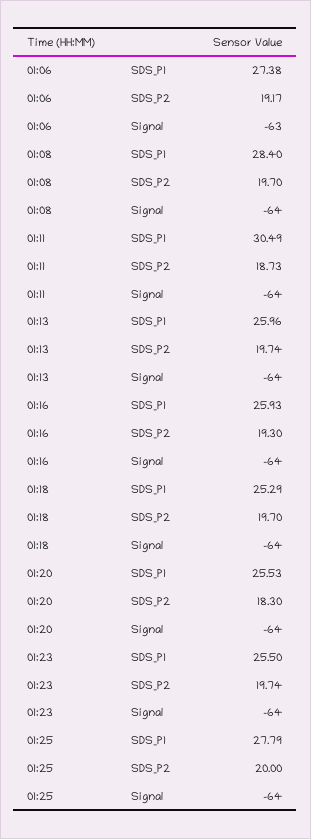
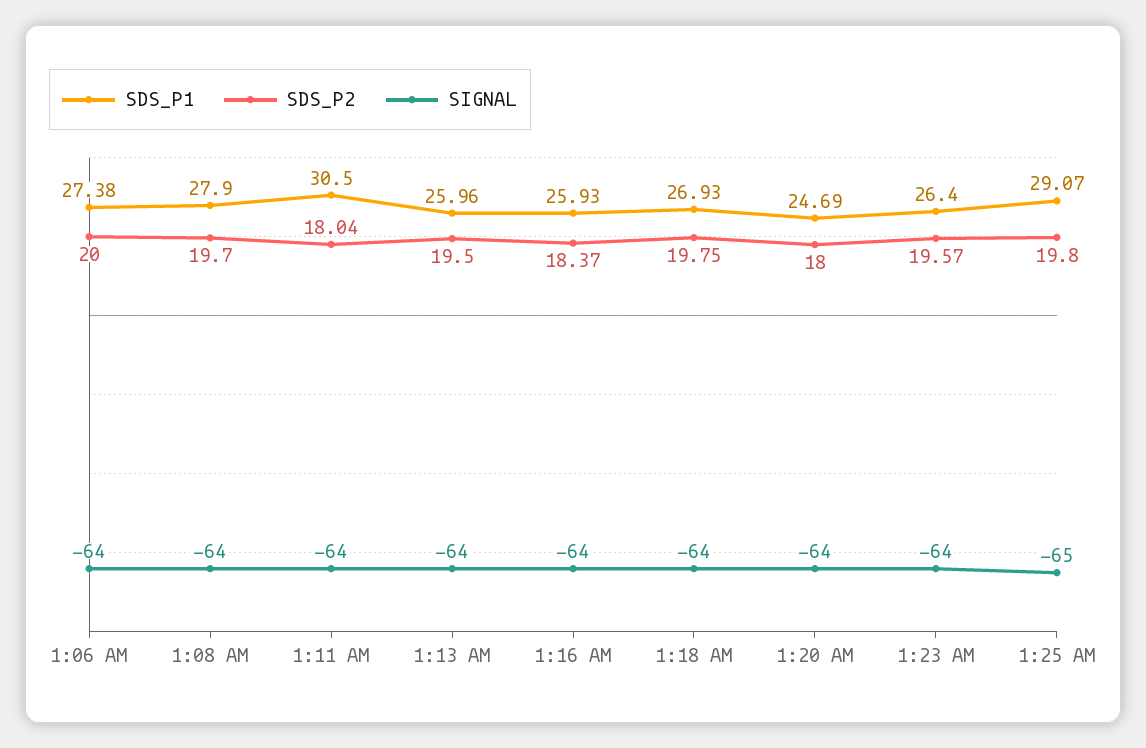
  {
    "SDS_P1": {
      "01:06": 27.38,
-     "01:08": 28.4,
+     "01:08": 27.9,
-     "01:11": 30.49,
+     "01:11": 30.5,
      "01:13": 25.96,
      "01:16": 25.93,
-     "01:18": 25.29,
+     "01:18": 26.93,
-     "01:20": 25.53,
+     "01:20": 24.69,
-     "01:23": 25.5,
+     "01:23": 26.4,
-     "01:25": 27.79
+     "01:25": 29.07
    },
    "SDS_P2": {
-     "01:06": 19.17,
+     "01:06": 20,
      "01:08": 19.7,
-     "01:11": 18.73,
+     "01:11": 18.04,
-     "01:13": 19.74,
+     "01:13": 19.5,
-     "01:16": 19.3,
+     "01:16": 18.37,
-     "01:18": 19.7,
+     "01:18": 19.75,
-     "01:20": 18.3,
+     "01:20": 18,
-     "01:23": 19.74,
+     "01:23": 19.57,
-     "01:25": 20
+     "01:25": 19.8
    },
    "Signal": {
-     "01:06": -63,
+     "01:06": -64,
      "01:08": -64,
      "01:11": -64,
      "01:13": -64,
      "01:16": -64,
      "01:18": -64,
      "01:20": -64,
      "01:23": -64,
-     "01:25": -64
+     "01:25": -65
    }
  }

